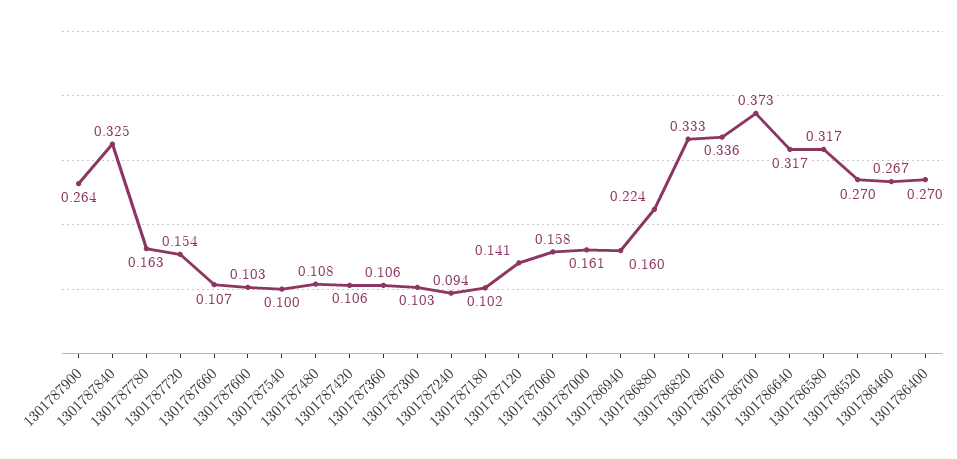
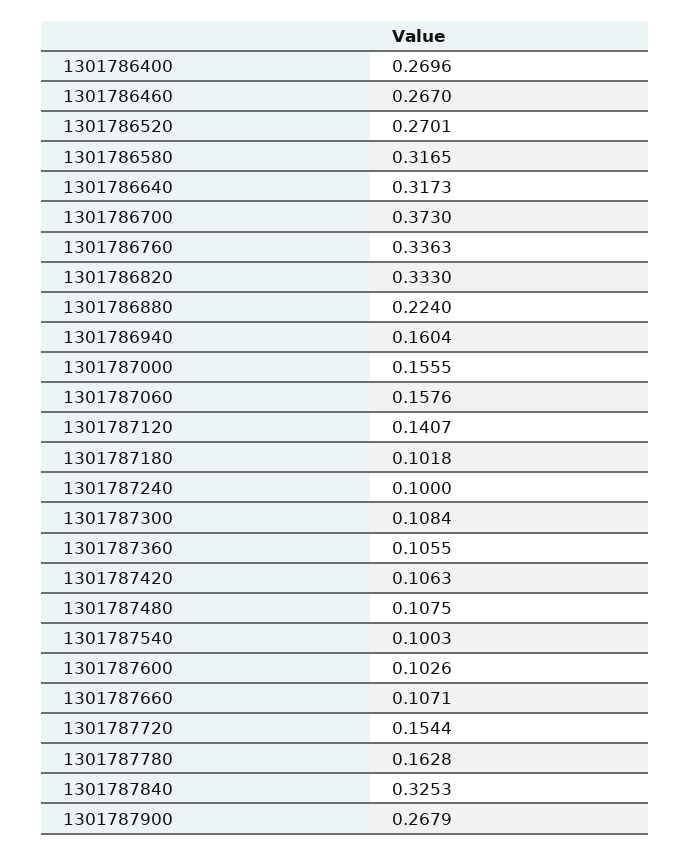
  {
-   "1301787900": 0.264,
+   "1301787900": 0.2679,
    "1301787840": 0.3253,
    "1301787780": 0.1628,
    "1301787720": 0.1544,
    "1301787660": 0.1071,
    "1301787600": 0.1026,
    "1301787540": 0.1003,
    "1301787480": 0.1075,
    "1301787420": 0.1063,
    "1301787360": 0.1055,
-   "1301787300": 0.103,
+   "1301787300": 0.1084,
-   "1301787240": 0.094,
+   "1301787240": 0.1,
    "1301787180": 0.1018,
    "1301787120": 0.1407,
    "1301787060": 0.1576,
-   "1301787000": 0.161,
+   "1301787000": 0.1555,
    "1301786940": 0.1604,
    "1301786880": 0.224,
    "1301786820": 0.333,
    "1301786760": 0.3363,
    "1301786700": 0.373,
    "1301786640": 0.3173,
    "1301786580": 0.3165,
    "1301786520": 0.2701,
    "1301786460": 0.267,
    "1301786400": 0.2696
  }

